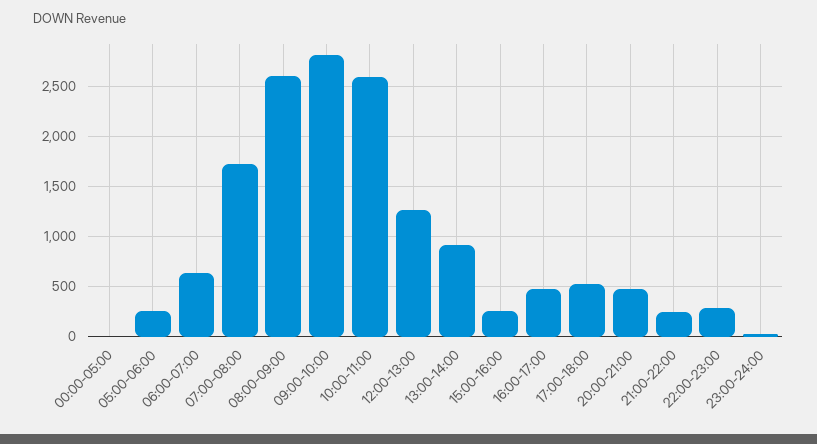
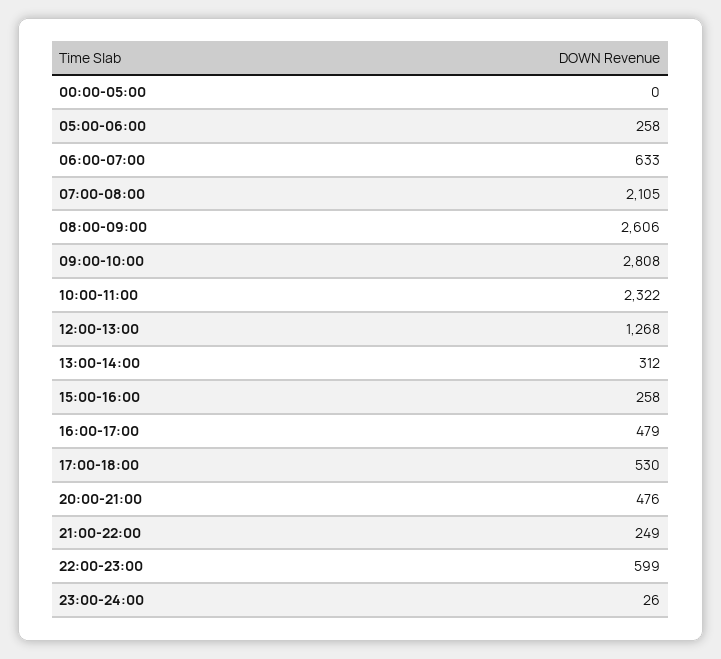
  {
    "00:00-05:00": 0,
    "05:00-06:00": 258,
    "06:00-07:00": 633,
-   "07:00-08:00": 1700,
+   "07:00-08:00": 2105,
    "08:00-09:00": 2606,
    "09:00-10:00": 2808,
-   "10:00-11:00": 2600,
+   "10:00-11:00": 2322,
    "12:00-13:00": 1268,
-   "13:00-14:00": 900,
+   "13:00-14:00": 312,
    "15:00-16:00": 258,
    "16:00-17:00": 479,
    "17:00-18:00": 530,
    "20:00-21:00": 476,
    "21:00-22:00": 249,
-   "22:00-23:00": 300,
+   "22:00-23:00": 599,
    "23:00-24:00": 26
  }

